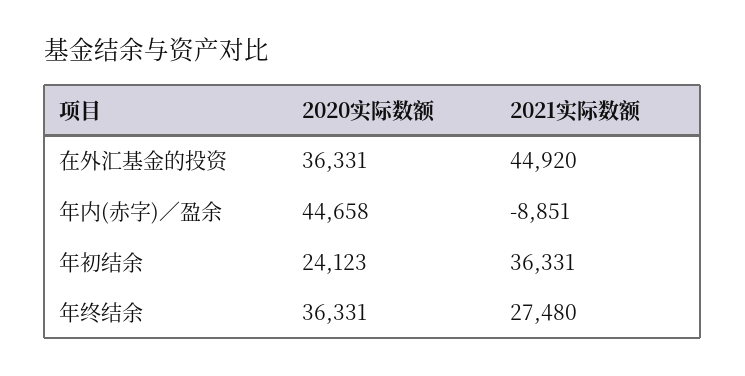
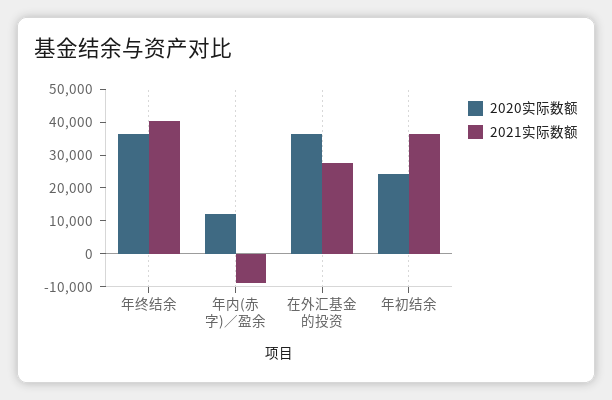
  {
    "2020实际数额": {
      "在外汇基金的投资": 36331,
-     "年内(赤字)／盈余": 44658,
+     "年内(赤字)／盈余": 12500,
      "年初结余": 24123,
      "年终结余": 36331
    },
    "2021实际数额": {
-     "在外汇基金的投资": 44920,
+     "在外汇基金的投资": 27500,
      "年内(赤字)／盈余": -8851,
      "年初结余": 36331,
-     "年终结余": 27480
+     "年终结余": 40000
    }
  }

